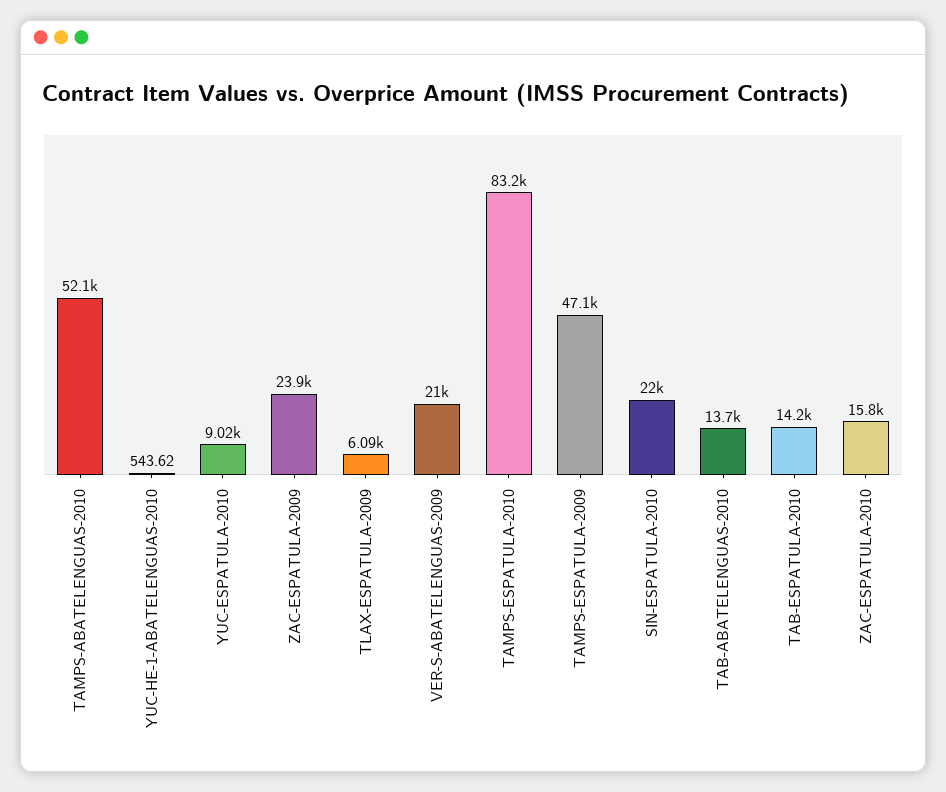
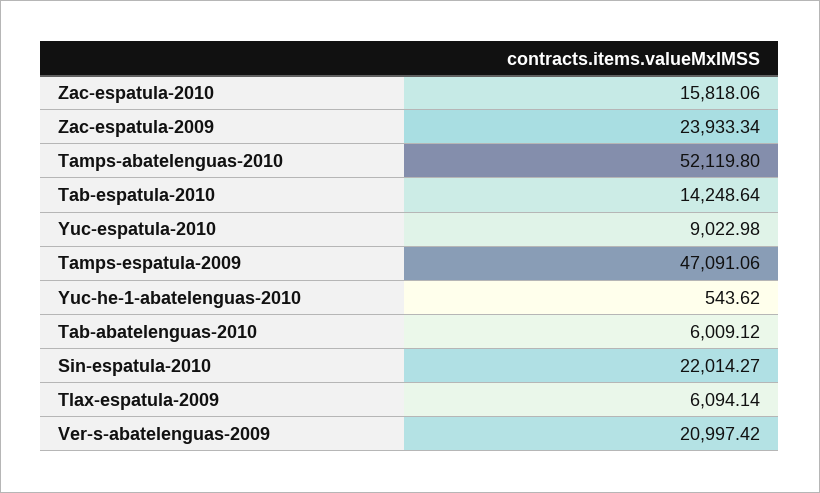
  {
    "TAMPS-ABATELENGUAS-2010": 52119.8,
    "YUC-HE-1-ABATELENGUAS-2010": 543.62,
    "YUC-ESPATULA-2010": 9022.98,
    "ZAC-ESPATULA-2009": 23933.34,
    "TLAX-ESPATULA-2009": 6094.14,
    "VER-S-ABATELENGUAS-2009": 20997.42,
-   "TAMPS-ESPATULA-2010": 83200,
    "TAMPS-ESPATULA-2009": 47091.06,
    "SIN-ESPATULA-2010": 22014.27,
-   "TAB-ABATELENGUAS-2010": 13700,
+   "TAB-ABATELENGUAS-2010": 6009.12,
    "TAB-ESPATULA-2010": 14248.64,
    "ZAC-ESPATULA-2010": 15818.06
  }

